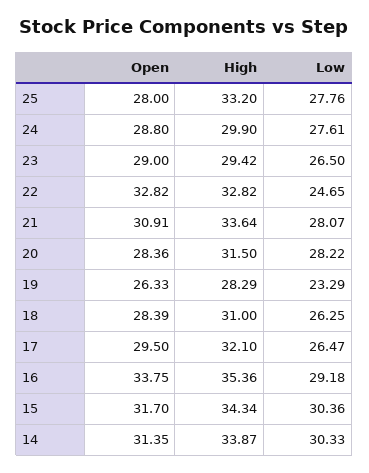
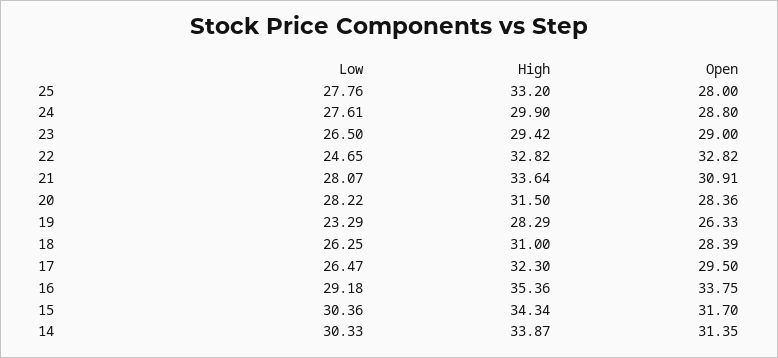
  {
    "Open": {
      "25": 28,
      "24": 28.8,
      "23": 29,
      "22": 32.82,
      "21": 30.91,
      "20": 28.36,
      "19": 26.33,
      "18": 28.39,
      "17": 29.5,
      "16": 33.75,
      "15": 31.7,
      "14": 31.35
    },
    "High": {
      "25": 33.2,
      "24": 29.9,
      "23": 29.42,
      "22": 32.82,
      "21": 33.64,
      "20": 31.5,
      "19": 28.29,
      "18": 31,
-     "17": 32.1,
+     "17": 32.3,
      "16": 35.36,
      "15": 34.34,
      "14": 33.87
    },
    "Low": {
      "25": 27.76,
      "24": 27.61,
      "23": 26.5,
      "22": 24.65,
      "21": 28.07,
      "20": 28.22,
      "19": 23.29,
      "18": 26.25,
      "17": 26.47,
      "16": 29.18,
      "15": 30.36,
      "14": 30.33
    }
  }

